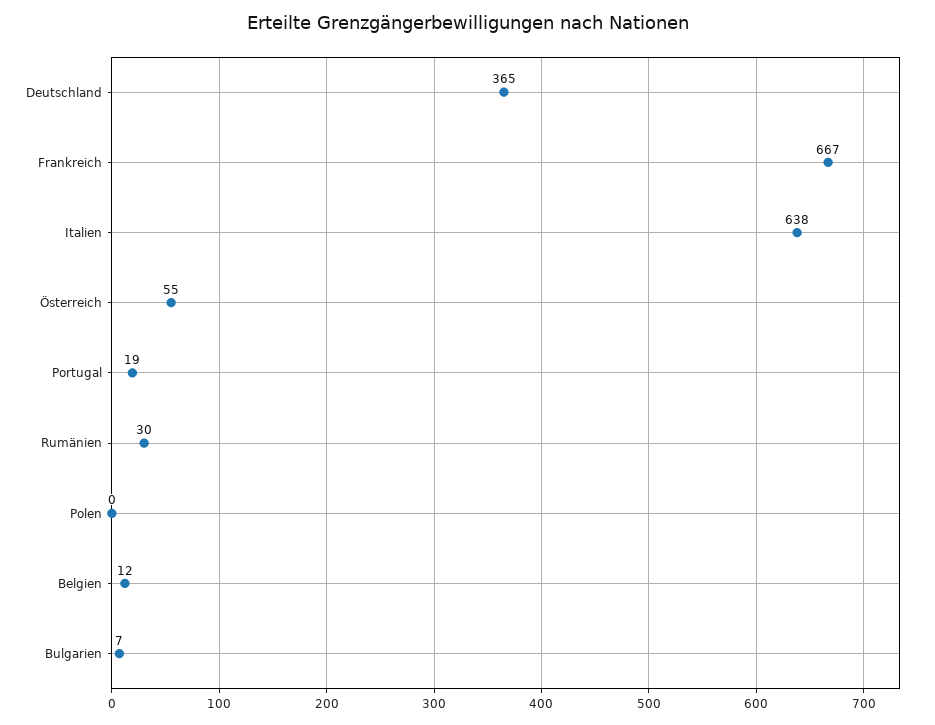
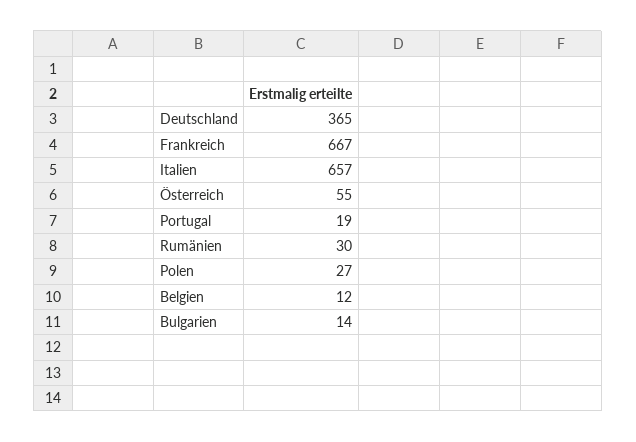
  {
    "Deutschland": 365,
    "Frankreich": 667,
-   "Italien": 638,
+   "Italien": 657,
    "Österreich": 55,
    "Portugal": 19,
    "Rumänien": 30,
-   "Polen": 0,
+   "Polen": 27,
    "Belgien": 12,
-   "Bulgarien": 7
+   "Bulgarien": 14
  }

